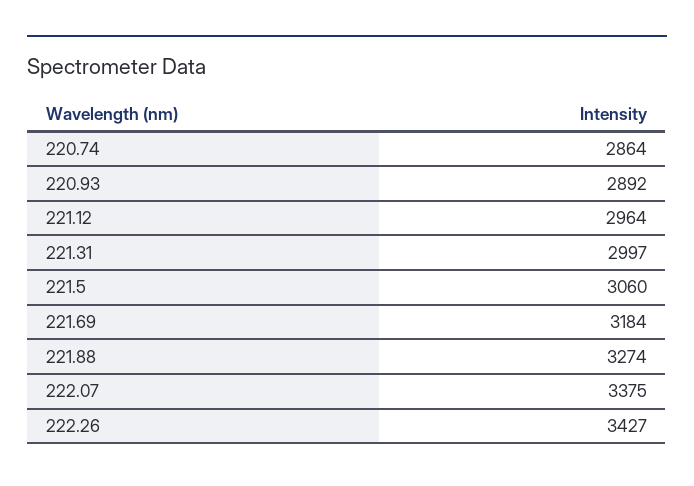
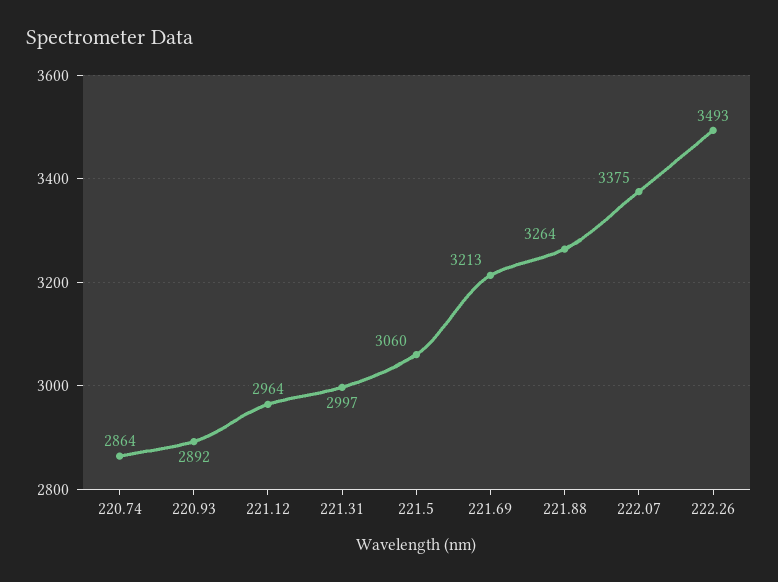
  {
    "220.74": 2864,
    "220.93": 2892,
    "221.12": 2964,
    "221.31": 2997,
    "221.5": 3060,
-   "221.69": 3184,
+   "221.69": 3213,
-   "221.88": 3274,
+   "221.88": 3264,
    "222.07": 3375,
-   "222.26": 3427
+   "222.26": 3493
  }

